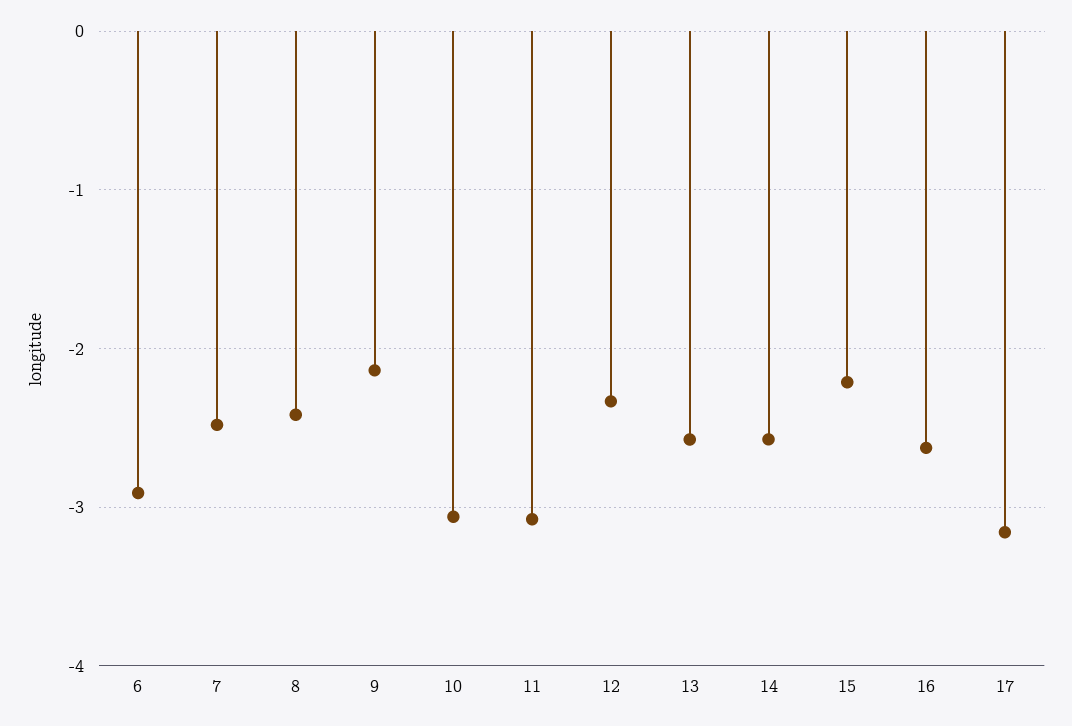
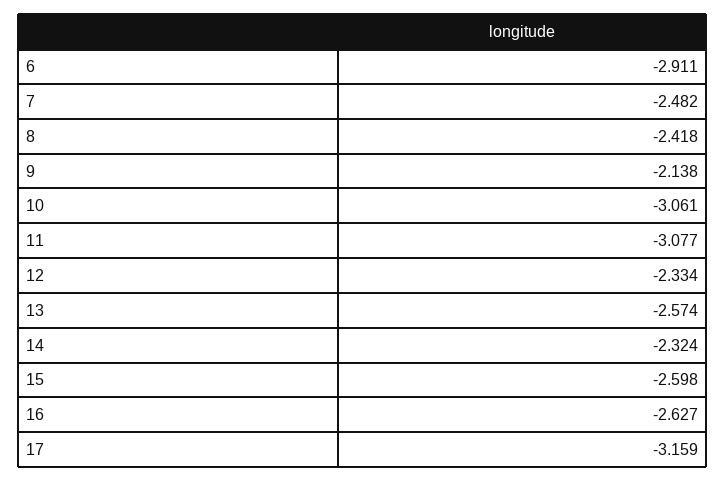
  {
    "6": -2.911,
    "7": -2.482,
    "8": -2.418,
    "9": -2.138,
    "10": -3.061,
    "11": -3.077,
    "12": -2.334,
    "13": -2.574,
-   "14": -2.6,
+   "14": -2.324,
-   "15": -2.2,
+   "15": -2.598,
    "16": -2.627,
    "17": -3.159
  }

